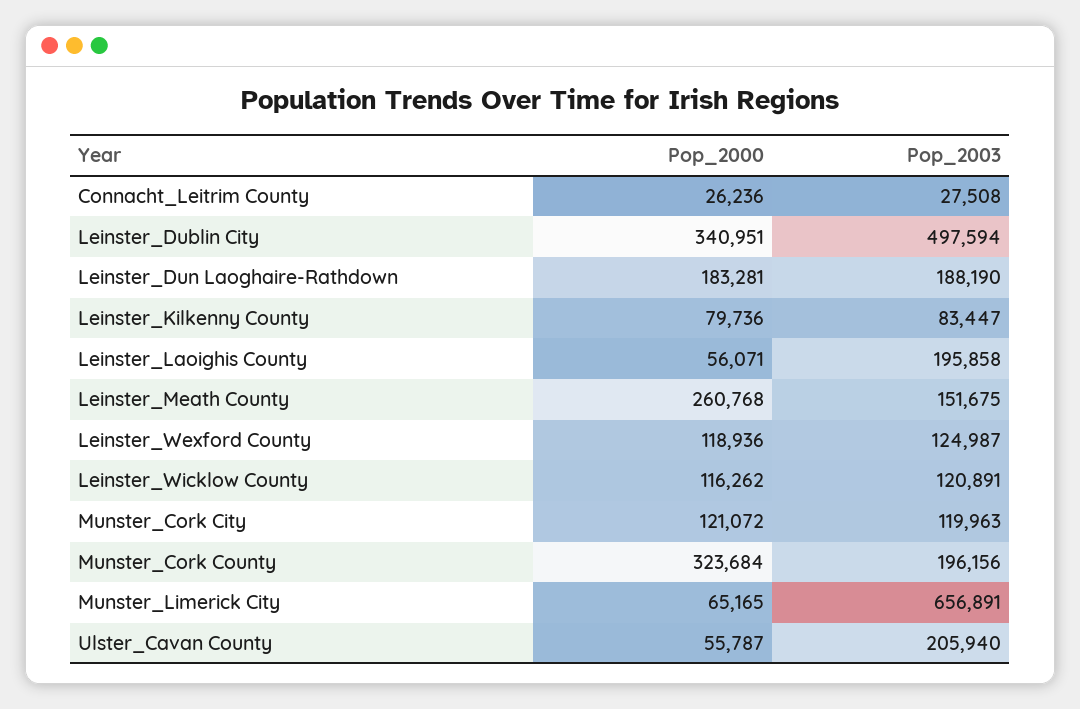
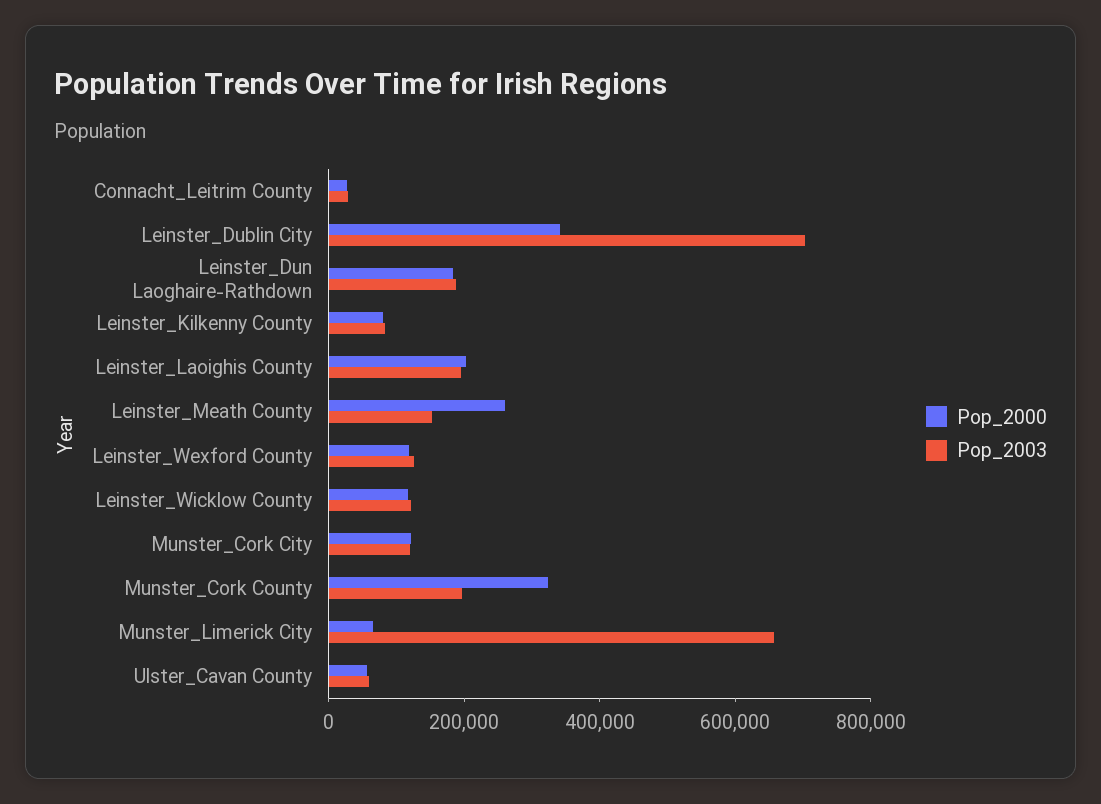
  {
    "Pop_2000": {
      "Connacht_Leitrim County": 26236,
      "Leinster_Dublin City": 340951,
      "Leinster_Dun Laoghaire-Rathdown": 183281,
      "Leinster_Kilkenny County": 79736,
-     "Leinster_Laoighis County": 56071,
+     "Leinster_Laoighis County": 200000,
      "Leinster_Meath County": 260768,
      "Leinster_Wexford County": 118936,
      "Leinster_Wicklow County": 116262,
      "Munster_Cork City": 121072,
      "Munster_Cork County": 323684,
      "Munster_Limerick City": 65165,
      "Ulster_Cavan County": 55787
    },
    "Pop_2003": {
      "Connacht_Leitrim County": 27508,
-     "Leinster_Dublin City": 497594,
+     "Leinster_Dublin City": 700000,
      "Leinster_Dun Laoghaire-Rathdown": 188190,
      "Leinster_Kilkenny County": 83447,
      "Leinster_Laoighis County": 195858,
      "Leinster_Meath County": 151675,
      "Leinster_Wexford County": 124987,
      "Leinster_Wicklow County": 120891,
      "Munster_Cork City": 119963,
      "Munster_Cork County": 196156,
      "Munster_Limerick City": 656891,
-     "Ulster_Cavan County": 205940
+     "Ulster_Cavan County": 50000
    }
  }

